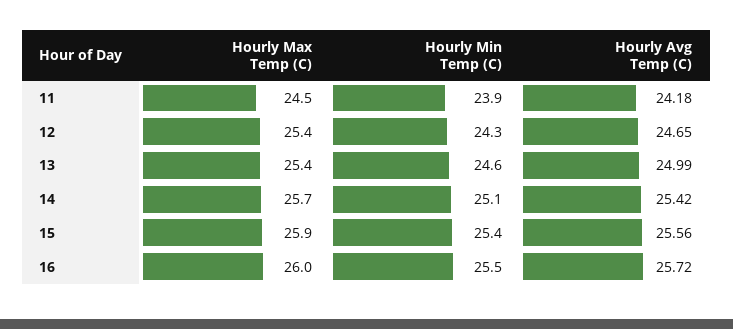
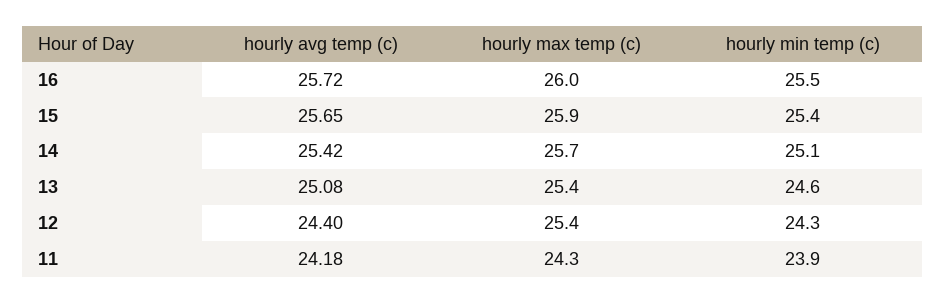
  {
    "Hourly Max Temp (C)": {
-     "11": 24.5,
+     "11": 24.3,
      "12": 25.4,
      "13": 25.4,
      "14": 25.7,
      "15": 25.9,
      "16": 26
    },
    "Hourly Min Temp (C)": {
      "11": 23.9,
      "12": 24.3,
      "13": 24.6,
      "14": 25.1,
      "15": 25.4,
      "16": 25.5
    },
    "Hourly Avg Temp (C)": {
      "11": 24.18,
-     "12": 24.65,
+     "12": 24.4,
-     "13": 24.99,
+     "13": 25.08,
      "14": 25.42,
-     "15": 25.56,
+     "15": 25.65,
      "16": 25.72
    }
  }

